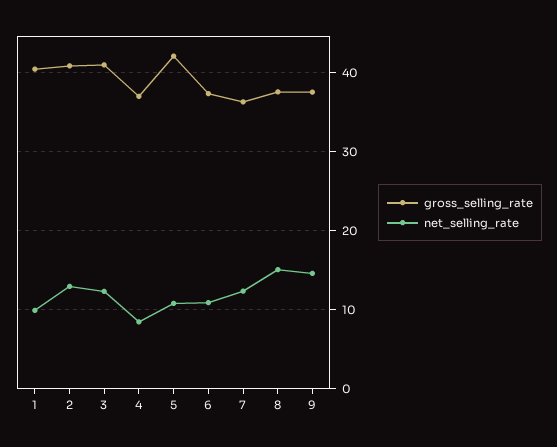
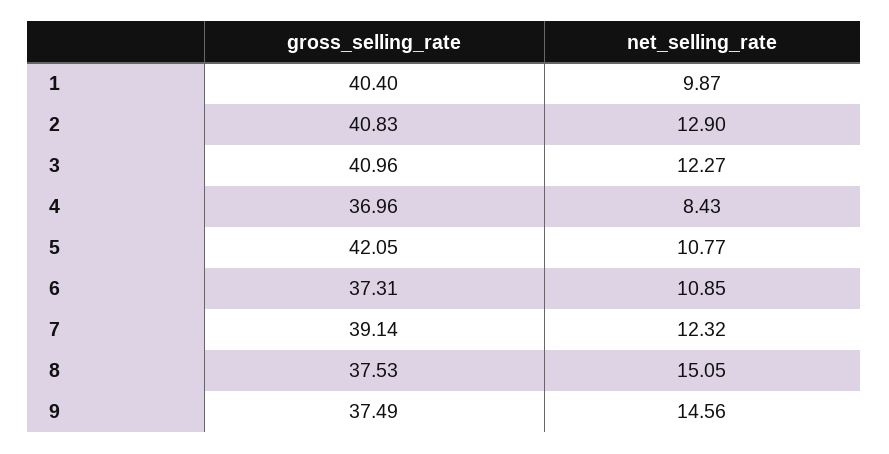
  {
    "gross_selling_rate": {
      "1": 40.4,
      "2": 40.83,
      "3": 40.96,
      "4": 36.96,
      "5": 42.05,
      "6": 37.31,
-     "7": 36,
+     "7": 39.14,
      "8": 37.53,
      "9": 37.49
    },
    "net_selling_rate": {
      "1": 9.87,
      "2": 12.9,
      "3": 12.27,
      "4": 8.43,
      "5": 10.77,
      "6": 10.85,
      "7": 12.32,
      "8": 15.05,
      "9": 14.56
    }
  }

